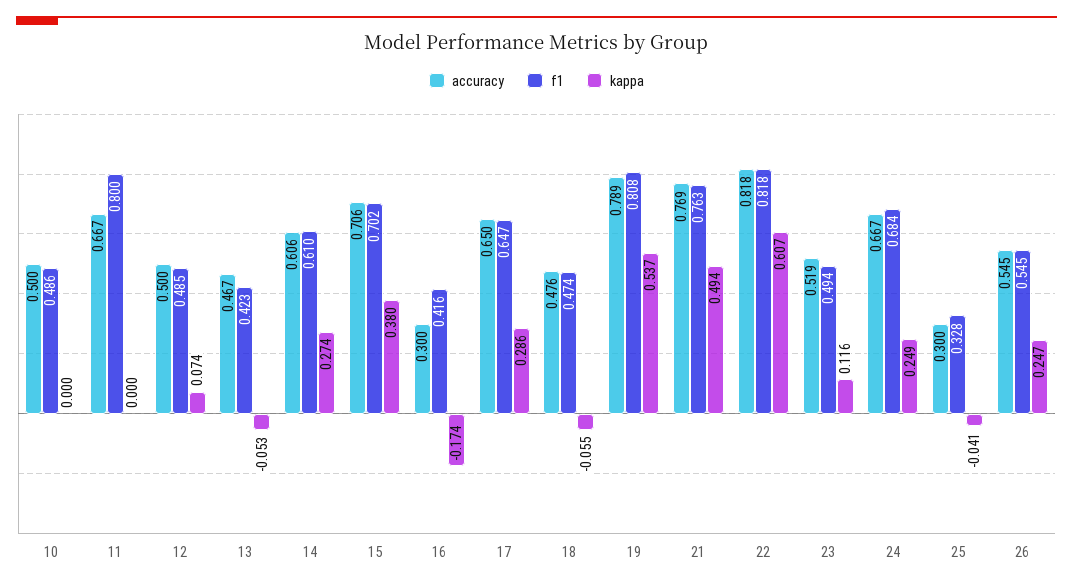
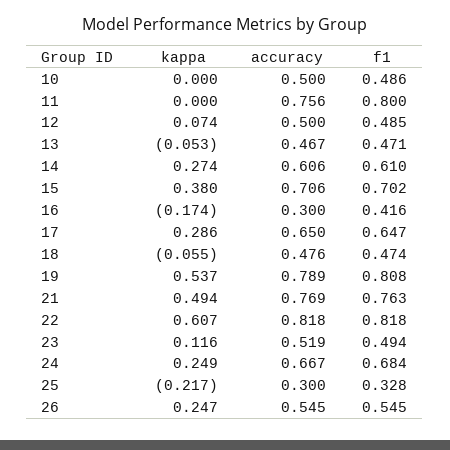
  {
    "accuracy": {
      "10": 0.5,
-     "11": 0.667,
+     "11": 0.756,
      "12": 0.5,
      "13": 0.467,
      "14": 0.606,
      "15": 0.706,
      "16": 0.3,
      "17": 0.65,
      "18": 0.476,
      "19": 0.789,
      "21": 0.769,
      "22": 0.818,
      "23": 0.519,
      "24": 0.667,
      "25": 0.3,
      "26": 0.545
    },
    "f1": {
      "10": 0.486,
      "11": 0.8,
      "12": 0.485,
-     "13": 0.423,
+     "13": 0.471,
      "14": 0.61,
      "15": 0.702,
      "16": 0.416,
      "17": 0.647,
      "18": 0.474,
      "19": 0.808,
      "21": 0.763,
      "22": 0.818,
      "23": 0.494,
      "24": 0.684,
      "25": 0.328,
      "26": 0.545
    },
    "kappa": {
      "10": 0,
      "11": 0,
      "12": 0.074,
      "13": -0.053,
      "14": 0.274,
      "15": 0.38,
      "16": -0.174,
      "17": 0.286,
      "18": -0.055,
      "19": 0.537,
      "21": 0.494,
      "22": 0.607,
      "23": 0.116,
      "24": 0.249,
-     "25": -0.041,
+     "25": -0.217,
      "26": 0.247
    }
  }

